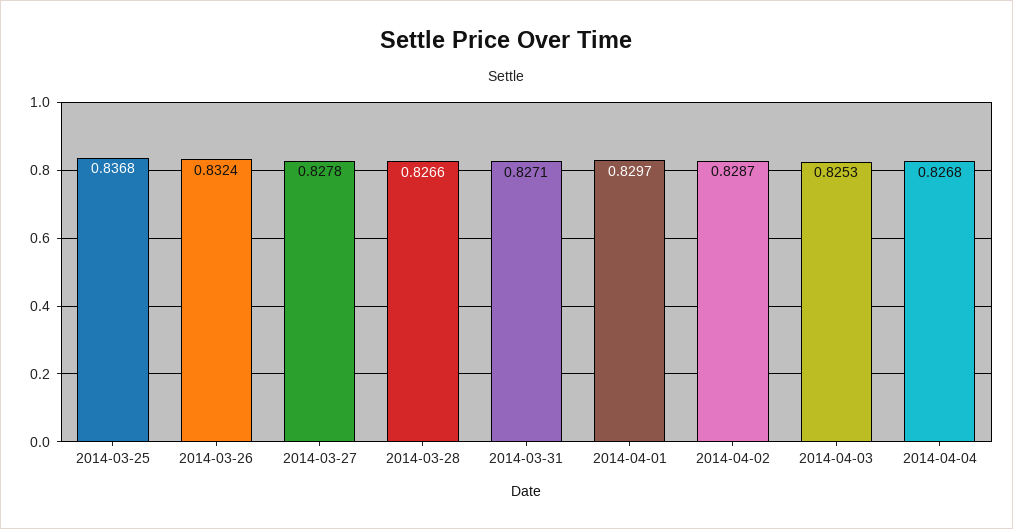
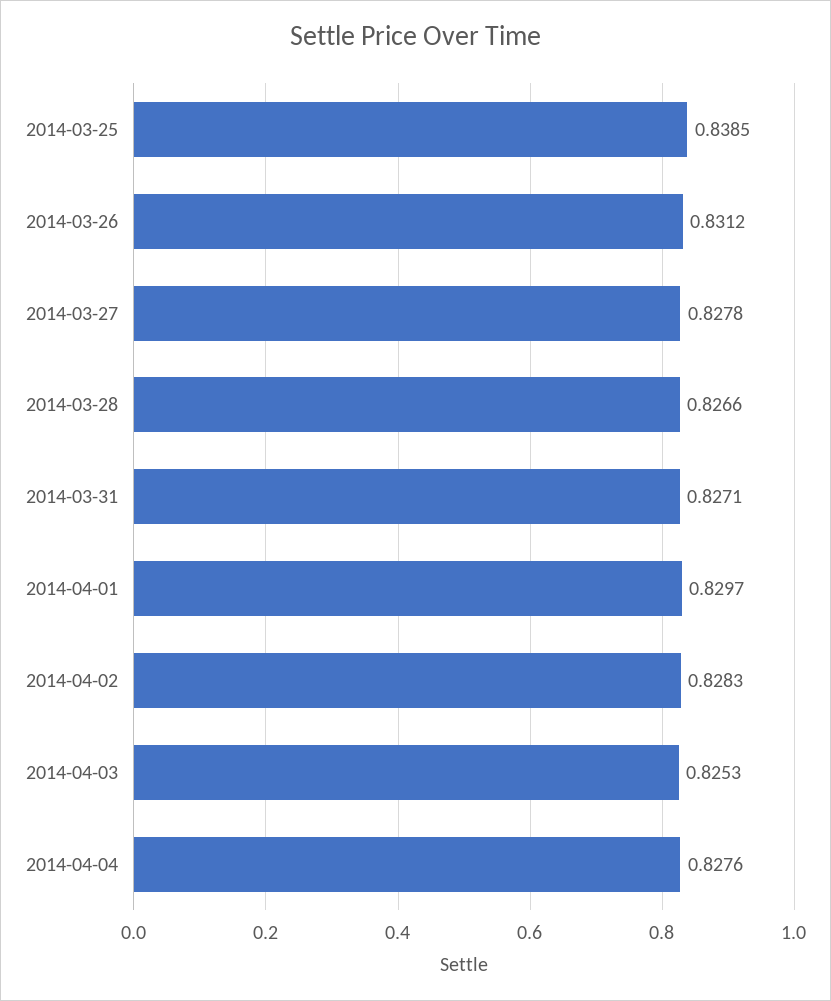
  {
-   "2014-03-25": 0.8368,
+   "2014-03-25": 0.8385,
-   "2014-03-26": 0.8324,
+   "2014-03-26": 0.8312,
    "2014-03-27": 0.8278,
    "2014-03-28": 0.8266,
    "2014-03-31": 0.8271,
    "2014-04-01": 0.8297,
-   "2014-04-02": 0.8287,
+   "2014-04-02": 0.8283,
    "2014-04-03": 0.8253,
-   "2014-04-04": 0.8268
+   "2014-04-04": 0.8276
  }

